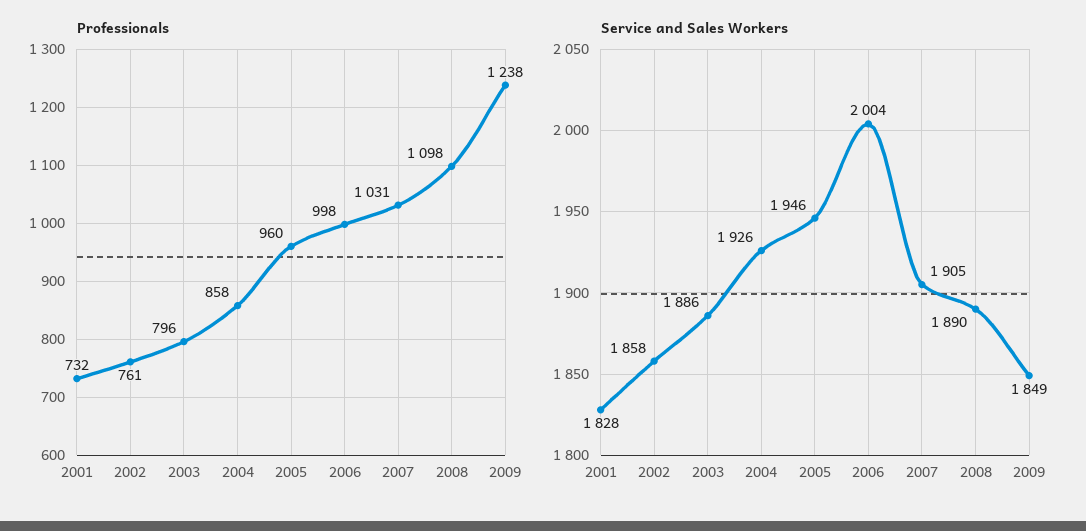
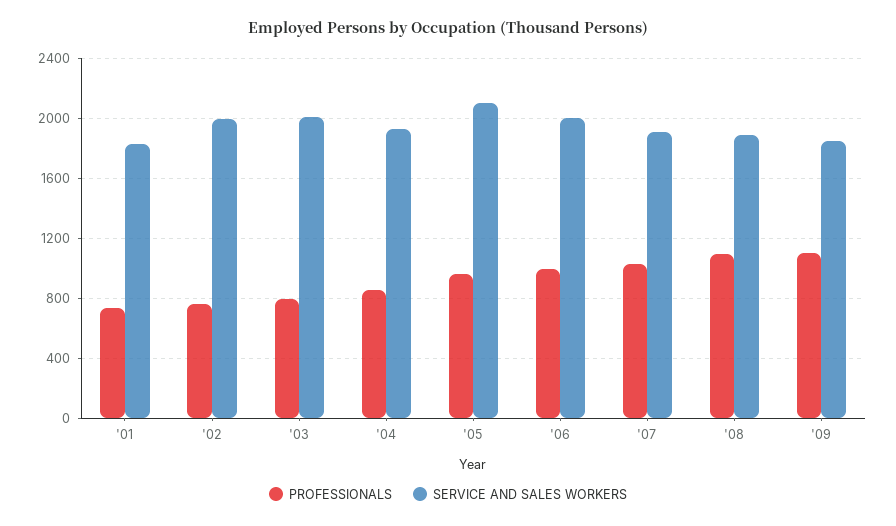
  {
    "Professionals": {
      "2001": 732,
      "2002": 761,
      "2003": 796,
      "2004": 858,
      "2005": 960,
      "2006": 998,
      "2007": 1031,
      "2008": 1098,
-     "2009": 1238
+     "2009": 1100
    },
    "Service and Sales Workers": {
      "2001": 1828,
-     "2002": 1858,
+     "2002": 2000,
-     "2003": 1886,
+     "2003": 2000,
      "2004": 1926,
-     "2005": 1946,
+     "2005": 2100,
      "2006": 2004,
      "2007": 1905,
      "2008": 1890,
      "2009": 1849
    }
  }

